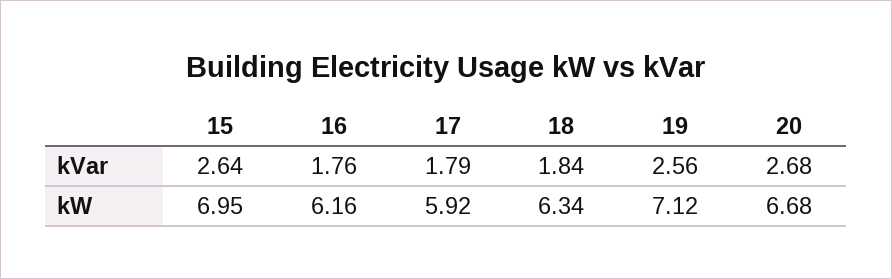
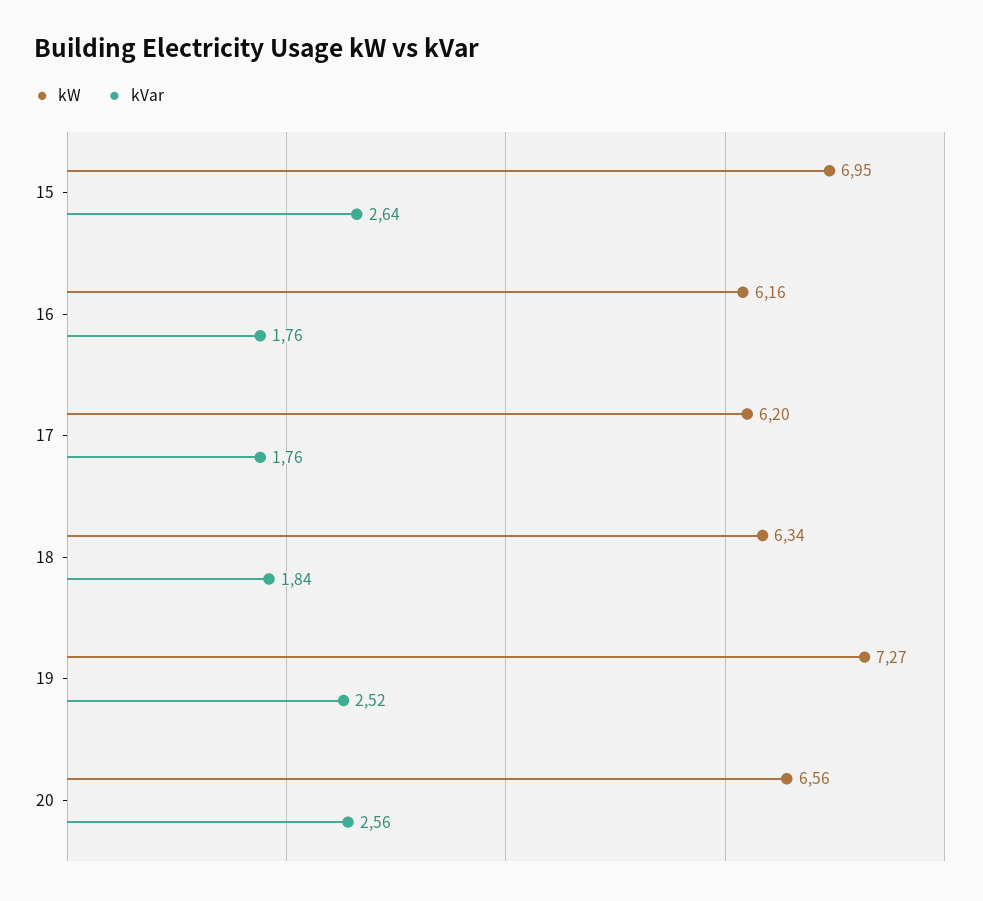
  {
    "kVar": {
      "15": 2.64,
      "16": 1.76,
-     "17": 1.79,
+     "17": 1.76,
      "18": 1.84,
-     "19": 2.56,
+     "19": 2.52,
-     "20": 2.68
+     "20": 2.56
    },
    "kW": {
      "15": 6.95,
      "16": 6.16,
-     "17": 5.92,
+     "17": 6.2,
      "18": 6.34,
-     "19": 7.12,
+     "19": 7.27,
-     "20": 6.68
+     "20": 6.56
    }
  }

